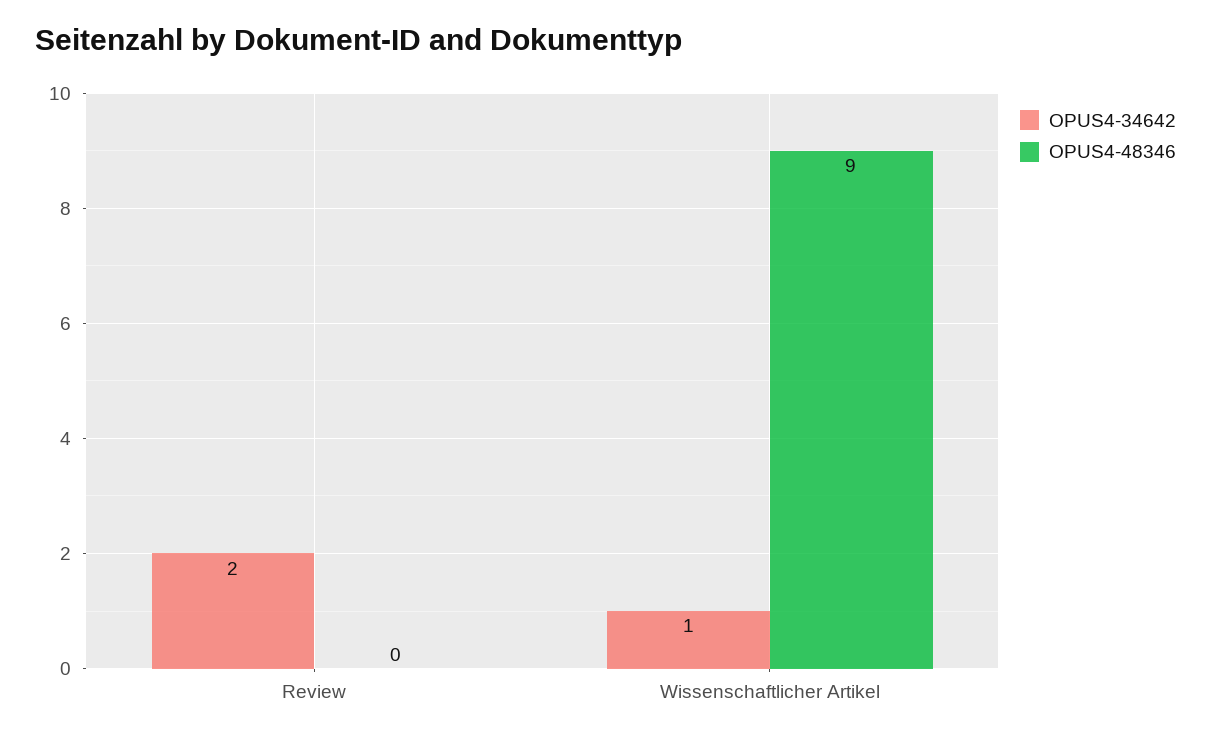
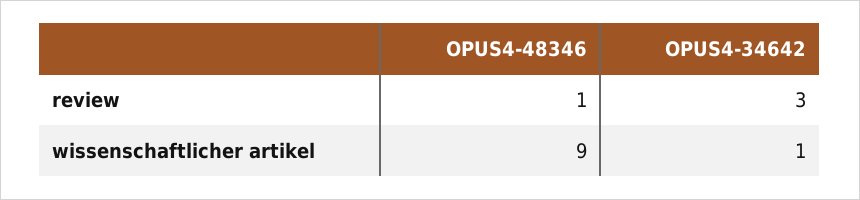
  {
    "OPUS4-34642": {
-     "Review": 2,
+     "Review": 3,
      "Wissenschaftlicher Artikel": 1
    },
    "OPUS4-48346": {
-     "Review": 0,
+     "Review": 1,
      "Wissenschaftlicher Artikel": 9
    }
  }

